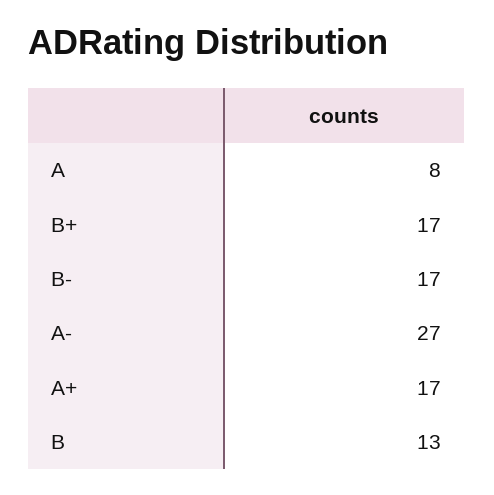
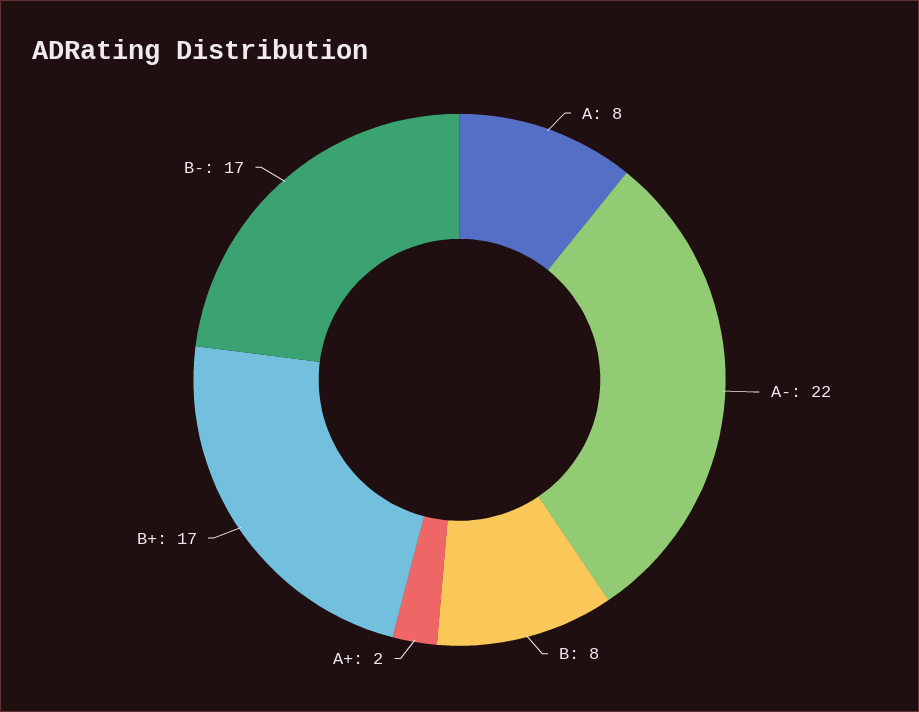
  {
    "A": 8,
    "B+": 17,
    "B-": 17,
-   "A-": 27,
+   "A-": 22,
-   "A+": 17,
+   "A+": 2,
-   "B": 13
+   "B": 8
  }

